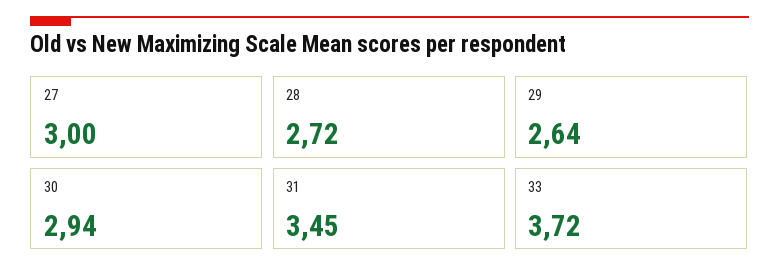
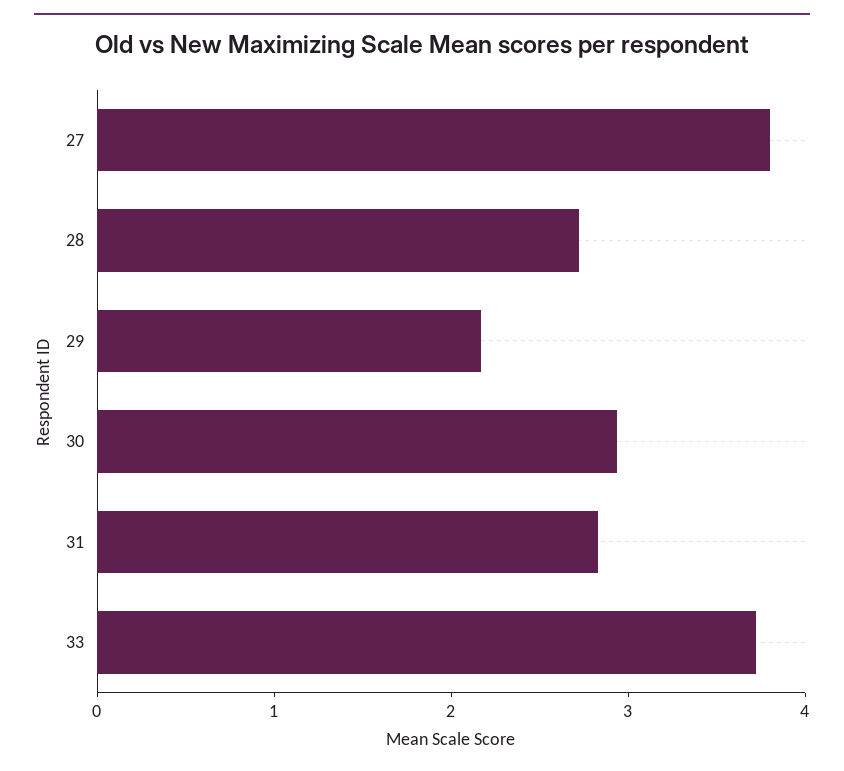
  {
-   "27": 3,
+   "27": 3.8,
    "28": 2.72,
-   "29": 2.64,
+   "29": 2.2,
    "30": 2.94,
-   "31": 3.45,
+   "31": 2.8,
    "33": 3.72
  }

